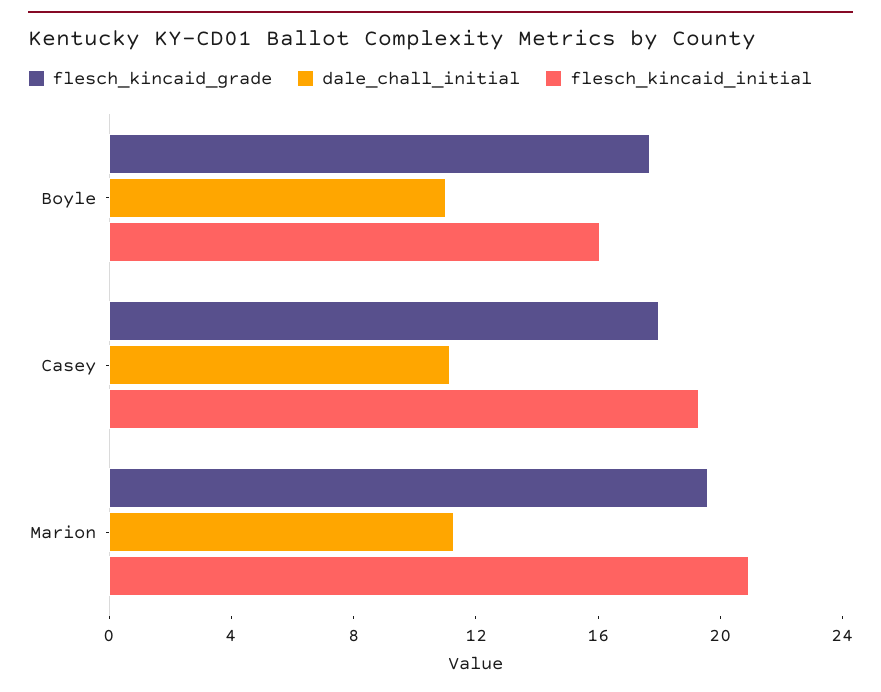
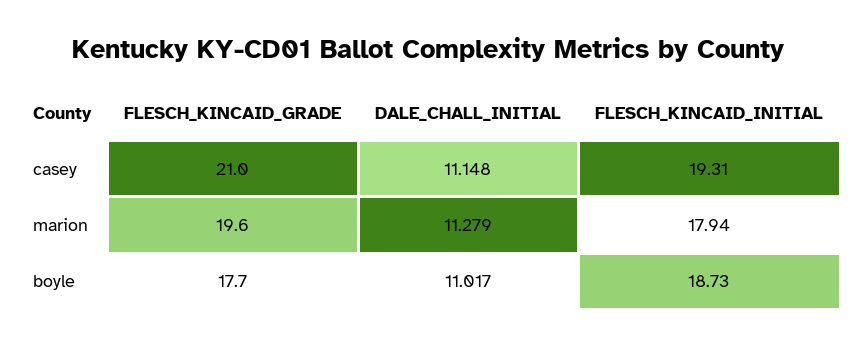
  {
    "flesch_kincaid_grade": {
      "Boyle": 17.7,
-     "Casey": 18,
+     "Casey": 21,
      "Marion": 19.6
    },
    "dale_chall_initial": {
      "Boyle": 11.017,
      "Casey": 11.148,
      "Marion": 11.279
    },
    "flesch_kincaid_initial": {
-     "Boyle": 16,
+     "Boyle": 18.73,
      "Casey": 19.31,
-     "Marion": 21
+     "Marion": 17.94
    }
  }

